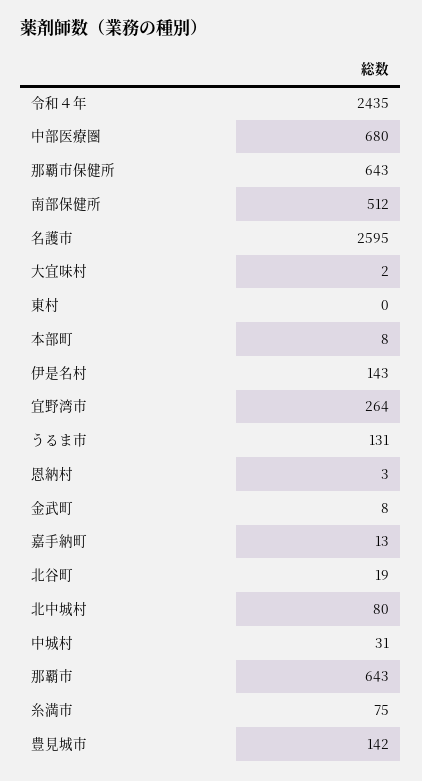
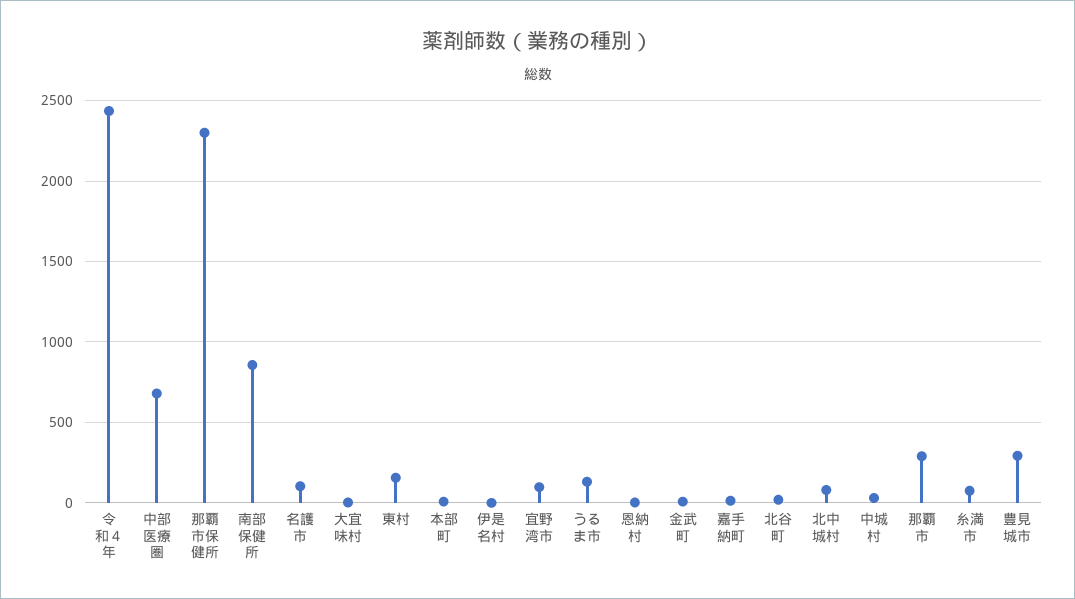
  {
    "令和４年": 2435,
    "中部医療圏": 680,
-   "那覇市保健所": 643,
+   "那覇市保健所": 2300,
-   "南部保健所": 512,
+   "南部保健所": 850,
-   "名護市": 2595,
+   "名護市": 100,
    "大宜味村": 2,
-   "東村": 0,
+   "東村": 150,
    "本部町": 8,
-   "伊是名村": 143,
+   "伊是名村": 0,
-   "宜野湾市": 264,
+   "宜野湾市": 100,
    "うるま市": 131,
    "恩納村": 3,
    "金武町": 8,
    "嘉手納町": 13,
    "北谷町": 19,
    "北中城村": 80,
    "中城村": 31,
-   "那覇市": 643,
+   "那覇市": 300,
    "糸満市": 75,
-   "豊見城市": 142
+   "豊見城市": 300
  }

